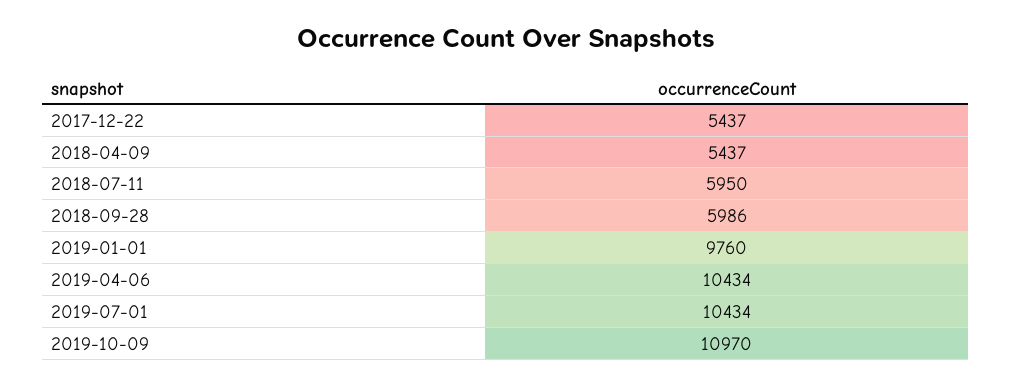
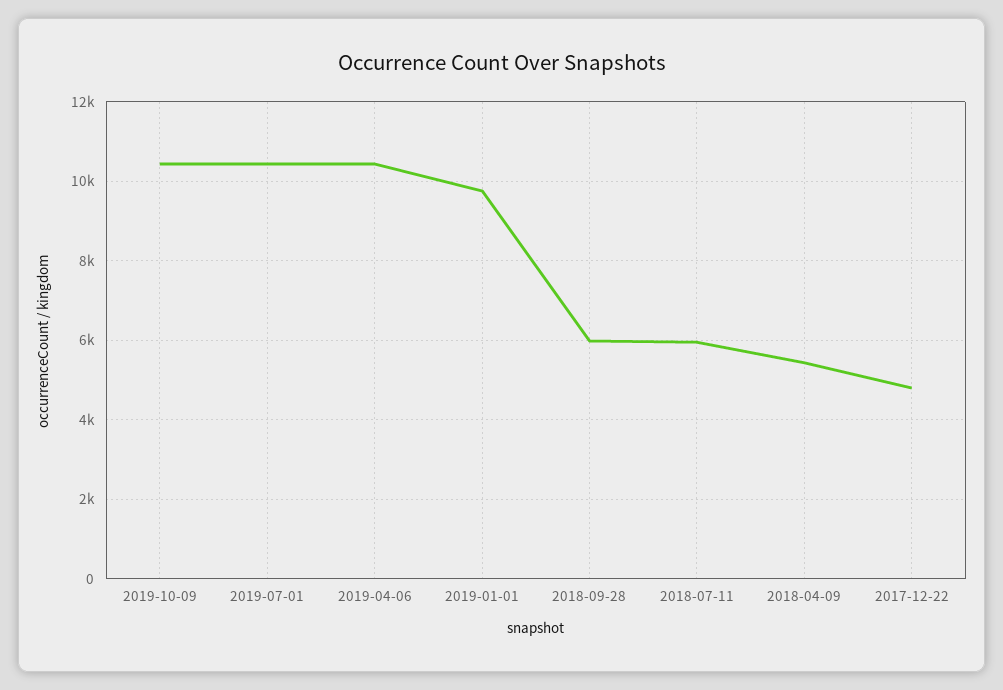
  {
-   "2017-12-22": 5437,
+   "2017-12-22": 4800,
    "2018-04-09": 5437,
    "2018-07-11": 5950,
    "2018-09-28": 5986,
    "2019-01-01": 9760,
    "2019-04-06": 10434,
    "2019-07-01": 10434,
-   "2019-10-09": 10970
+   "2019-10-09": 10400
  }

